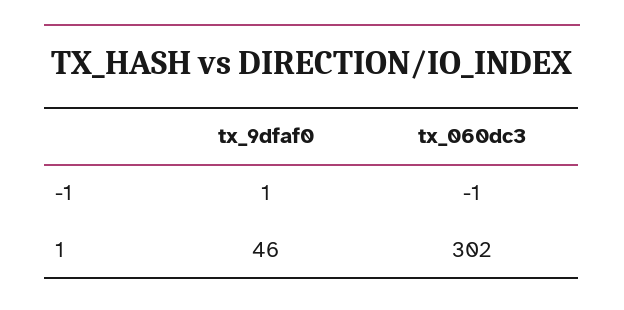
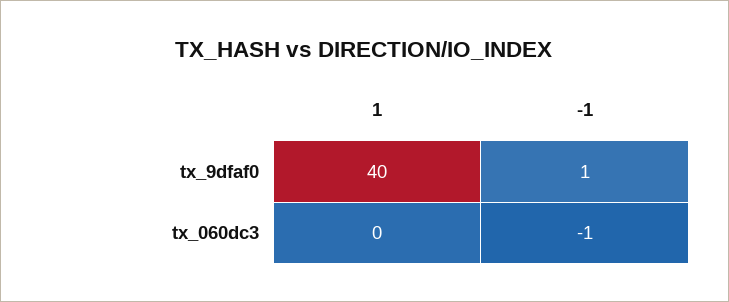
  {
    "tx_9dfaf0": {
      "-1": 1,
-     "1": 46
+     "1": 40
    },
    "tx_060dc3": {
      "-1": -1,
-     "1": 302
+     "1": 0
    }
  }

